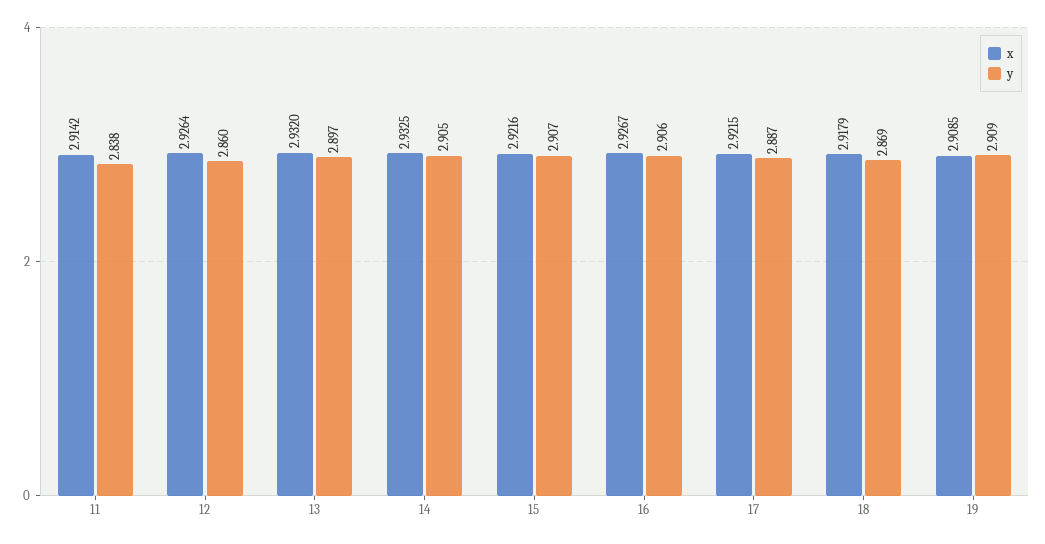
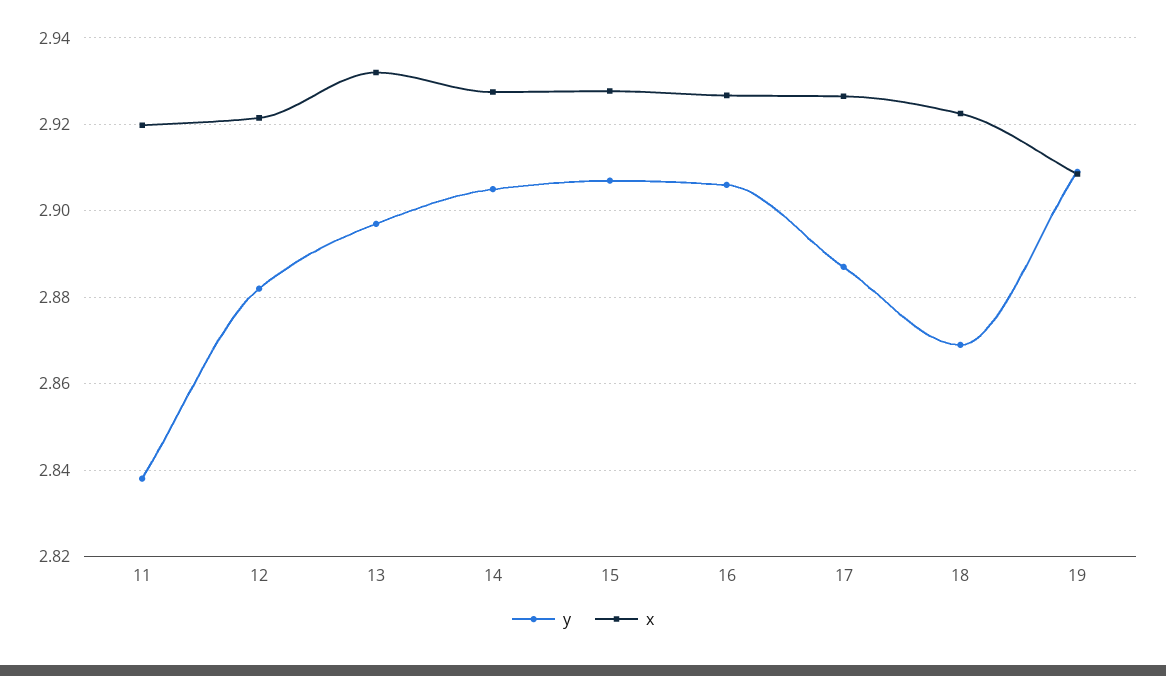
  {
    "x": {
-     "11": 2.9142,
+     "11": 2.92,
-     "12": 2.9264,
+     "12": 2.922,
      "13": 2.932,
-     "14": 2.9325,
+     "14": 2.928,
-     "15": 2.9216,
+     "15": 2.928,
      "16": 2.9267,
-     "17": 2.9215,
+     "17": 2.926,
-     "18": 2.9179,
+     "18": 2.922,
      "19": 2.9085
    },
    "y": {
      "11": 2.838,
-     "12": 2.86,
+     "12": 2.882,
      "13": 2.897,
      "14": 2.905,
      "15": 2.907,
      "16": 2.906,
      "17": 2.887,
      "18": 2.869,
      "19": 2.909
    }
  }

